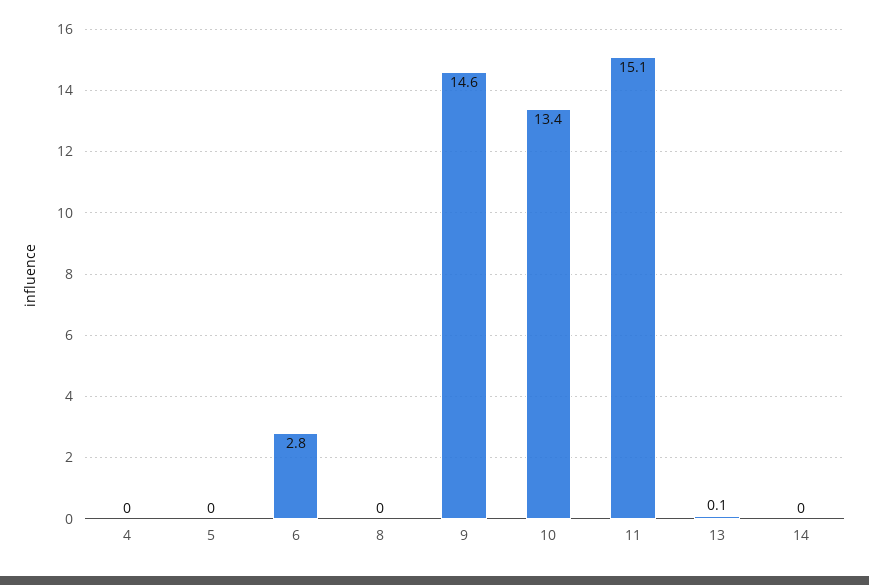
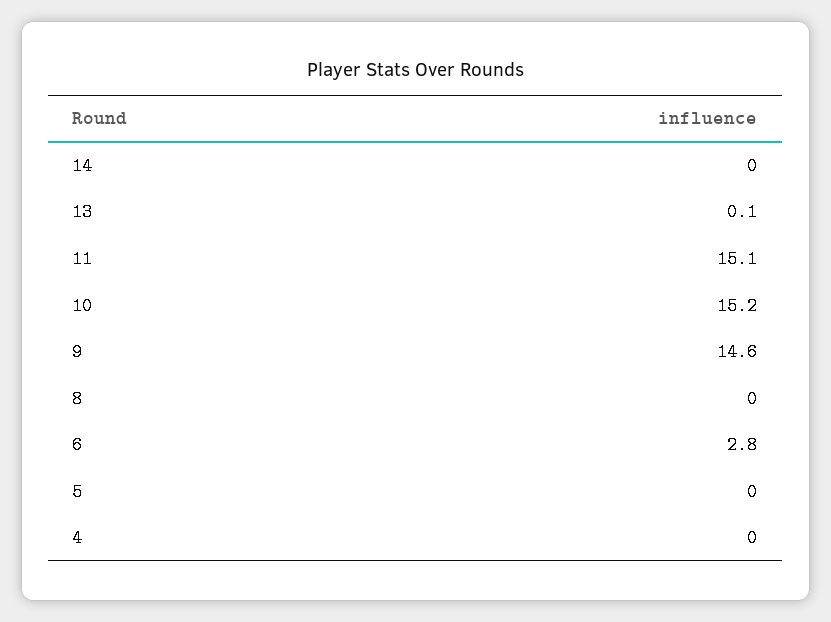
  {
    "4": 0,
    "5": 0,
    "6": 2.8,
    "8": 0,
    "9": 14.6,
-   "10": 13.4,
+   "10": 15.2,
    "11": 15.1,
    "13": 0.1,
    "14": 0
  }

